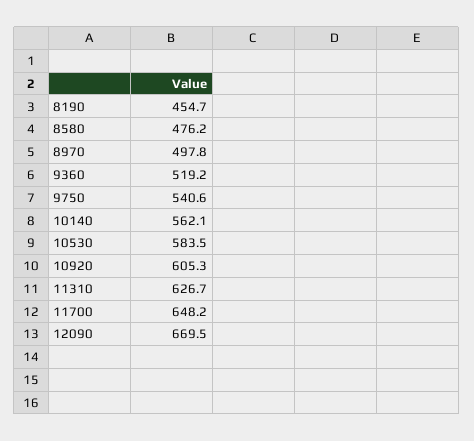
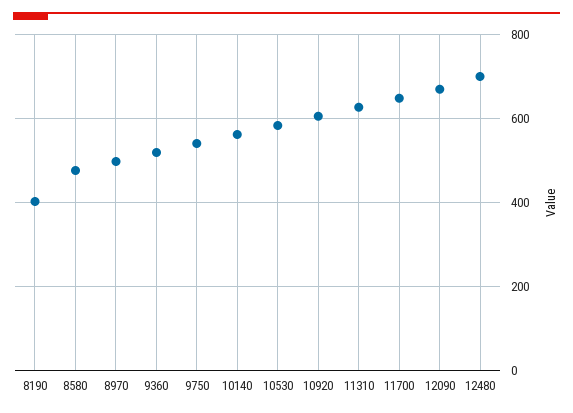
  {
-   "8190": 454.7,
+   "8190": 400,
    "8580": 476.2,
    "8970": 497.8,
    "9360": 519.2,
    "9750": 540.6,
    "10140": 562.1,
    "10530": 583.5,
    "10920": 605.3,
    "11310": 626.7,
    "11700": 648.2,
-   "12090": 669.5
+   "12090": 669.5,
+   "12480": 700
  }

